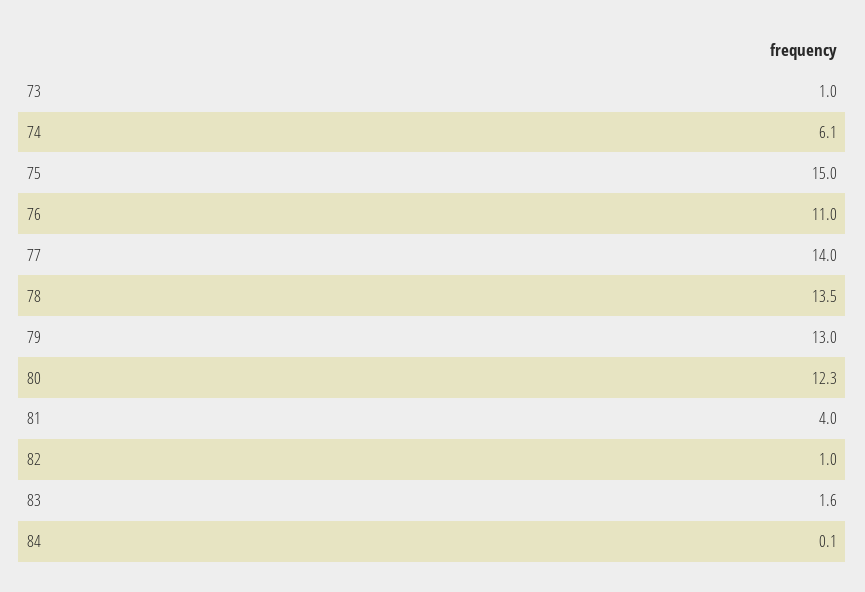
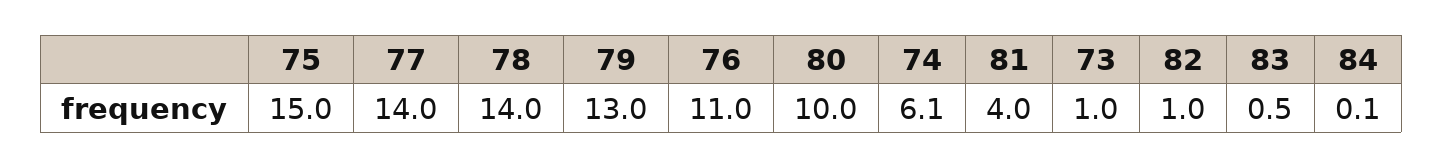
  {
    "73": 1,
    "74": 6.1,
    "75": 15,
    "76": 11,
    "77": 14,
-   "78": 13.5,
+   "78": 14,
    "79": 13,
-   "80": 12.3,
+   "80": 10,
    "81": 4,
    "82": 1,
-   "83": 1.6,
+   "83": 0.5,
    "84": 0.1
  }

